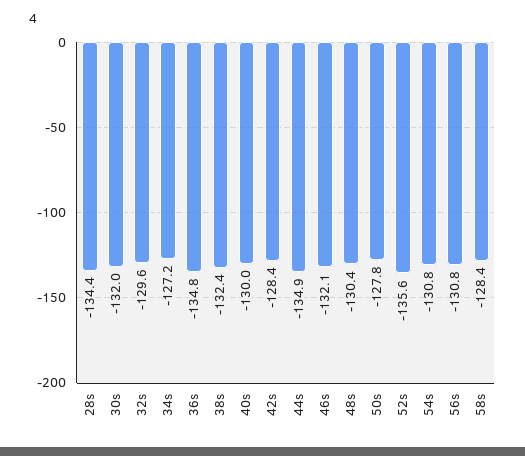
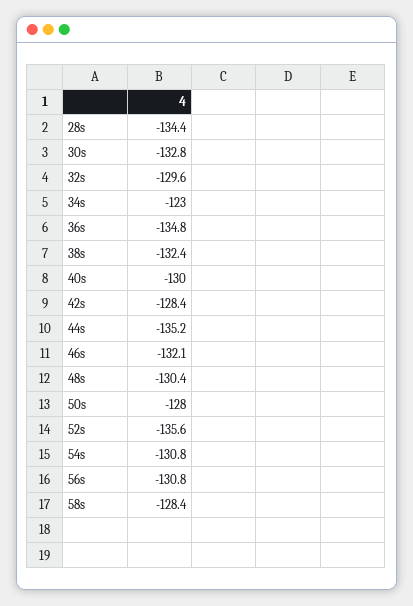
  {
    "28s": -134.4,
-   "30s": -132,
+   "30s": -132.8,
    "32s": -129.6,
-   "34s": -127.2,
+   "34s": -123,
    "36s": -134.8,
    "38s": -132.4,
    "40s": -130,
    "42s": -128.4,
-   "44s": -134.9,
+   "44s": -135.2,
    "46s": -132.1,
    "48s": -130.4,
-   "50s": -127.8,
+   "50s": -128,
    "52s": -135.6,
    "54s": -130.8,
    "56s": -130.8,
    "58s": -128.4
  }

